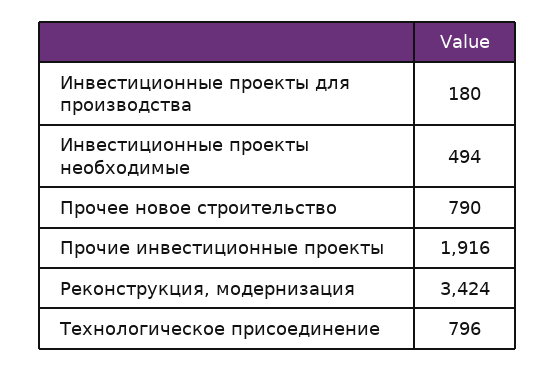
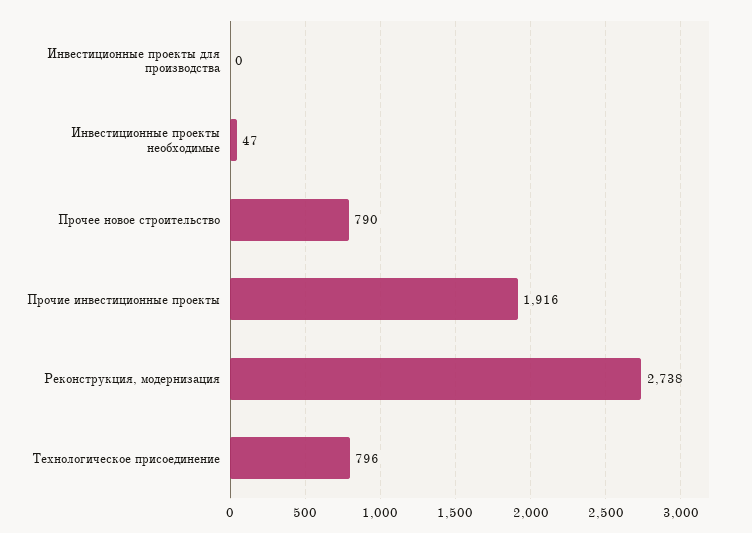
  {
-   "Инвестиционные проекты для производства": 180,
+   "Инвестиционные проекты для производства": 0,
-   "Инвестиционные проекты необходимые": 494,
+   "Инвестиционные проекты необходимые": 47,
    "Прочее новое строительство": 790,
    "Прочие инвестиционные проекты": 1916,
-   "Реконструкция, модернизация": 3424,
+   "Реконструкция, модернизация": 2738,
    "Технологическое присоединение": 796
  }

